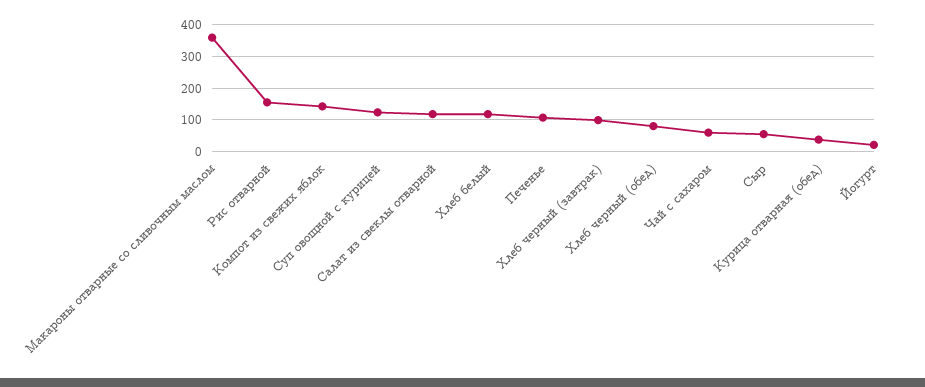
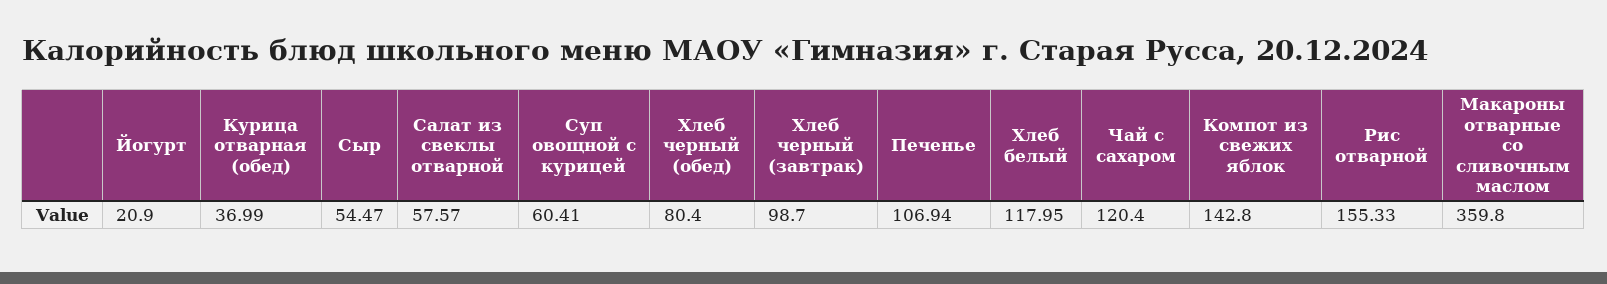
  {
    "Макароны отварные со сливочным маслом": 359.8,
    "Рис отварной": 155.33,
    "Компот из свежих яблок": 142.8,
-   "Суп овощной с курицей": 120,
+   "Суп овощной с курицей": 60.41,
-   "Салат из свеклы отварной": 120,
+   "Салат из свеклы отварной": 57.57,
    "Хлеб белый": 117.95,
    "Печенье": 106.94,
    "Хлеб черный (завтрак)": 98.7,
    "Хлеб черный (обед)": 80.4,
-   "Чай с сахаром": 60,
+   "Чай с сахаром": 120.4,
    "Сыр": 54.47,
    "Курица отварная (обед)": 36.99,
    "Йогурт": 20.9
  }

